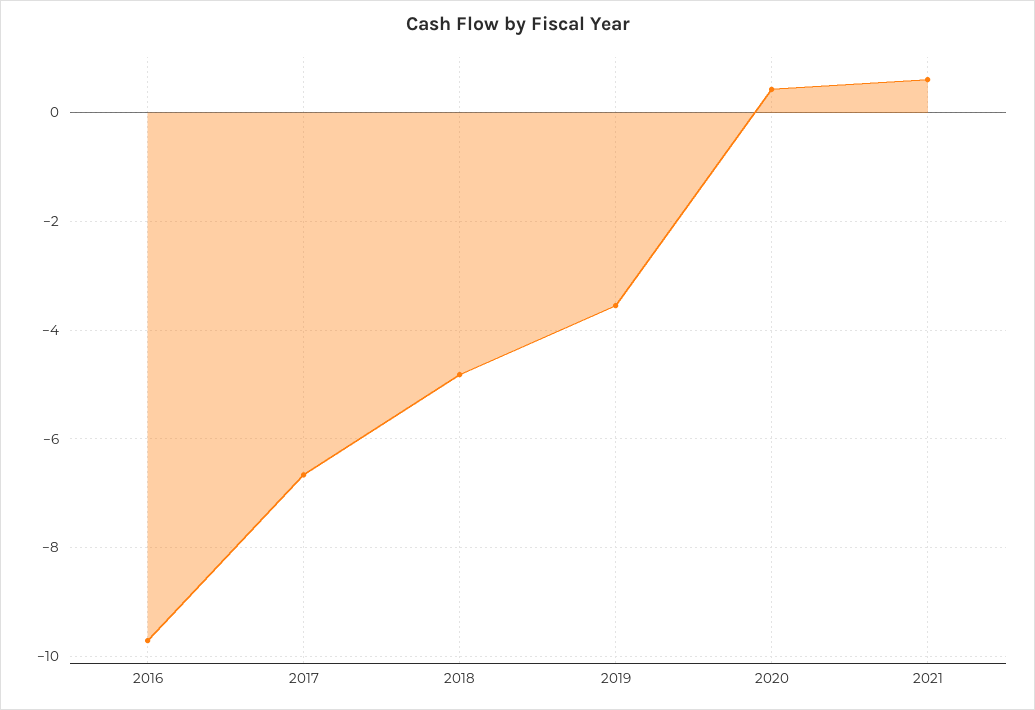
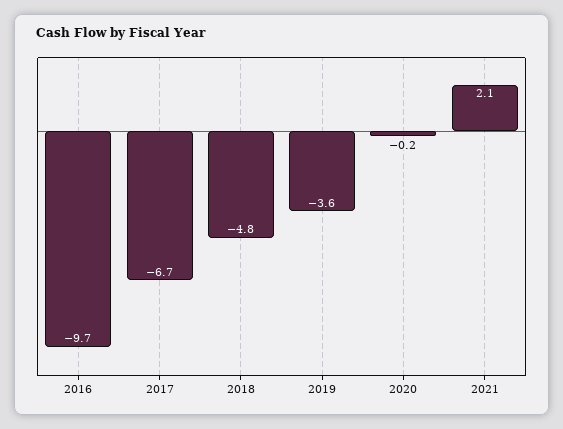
  {
    "2016": -9.7,
    "2017": -6.7,
    "2018": -4.8,
    "2019": -3.6,
-   "2020": 0.4,
+   "2020": -0.2,
-   "2021": 0.6
+   "2021": 2.1
  }

